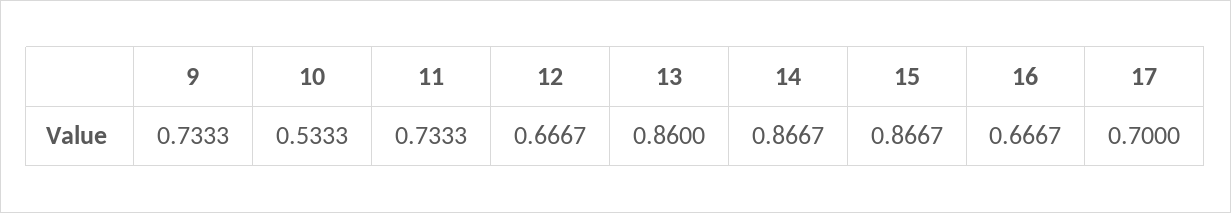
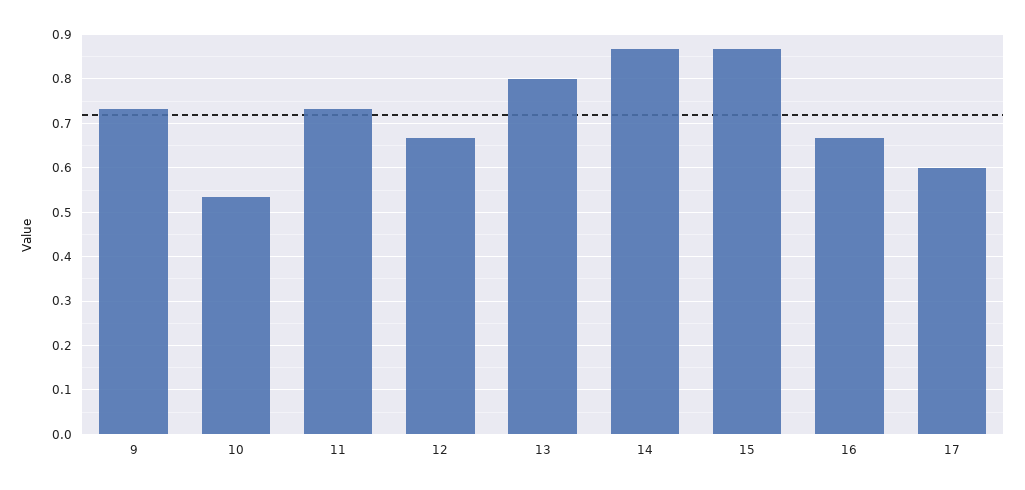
  {
    "9": 0.7333,
    "10": 0.5333,
    "11": 0.7333,
    "12": 0.6667,
-   "13": 0.86,
+   "13": 0.8,
    "14": 0.8667,
    "15": 0.8667,
    "16": 0.6667,
-   "17": 0.7
+   "17": 0.6
  }

